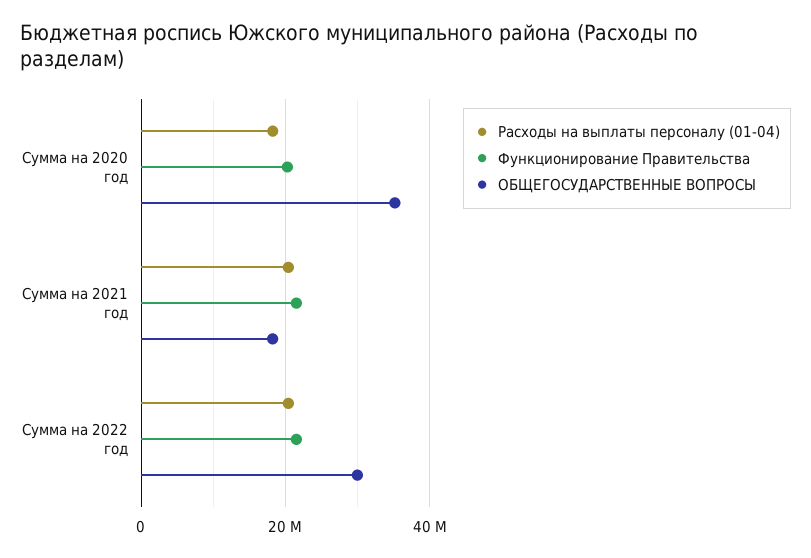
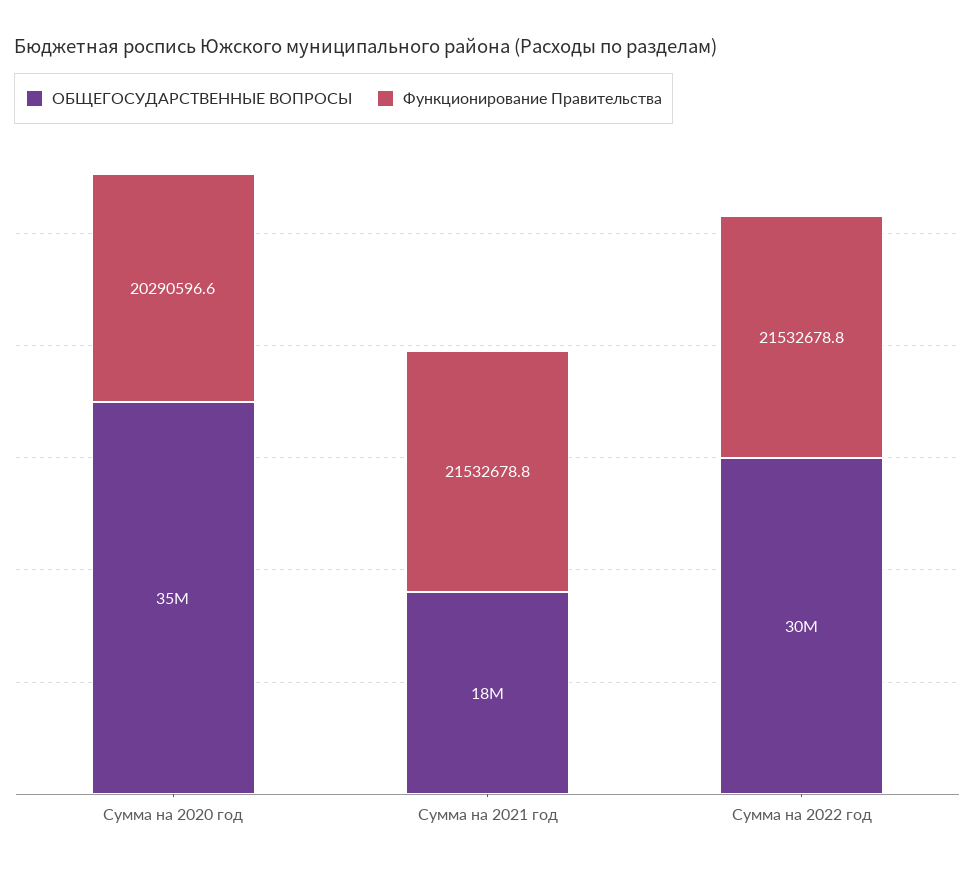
  {
-   "Расходы на выплаты персоналу (01-04)": {
-     "Сумма на 2020 год": 18000000,
-     "Сумма на 2021 год": 20000000,
-     "Сумма на 2022 год": 20000000
-   },
    "Функционирование Правительства": {
      "Сумма на 2020 год": 20290596.6,
      "Сумма на 2021 год": 21532678.8,
      "Сумма на 2022 год": 21532678.8
    },
    "ОБЩЕГОСУДАРСТВЕННЫЕ ВОПРОСЫ": {
      "Сумма на 2020 год": 35000000,
      "Сумма на 2021 год": 18000000,
      "Сумма на 2022 год": 30000000
    }
  }

